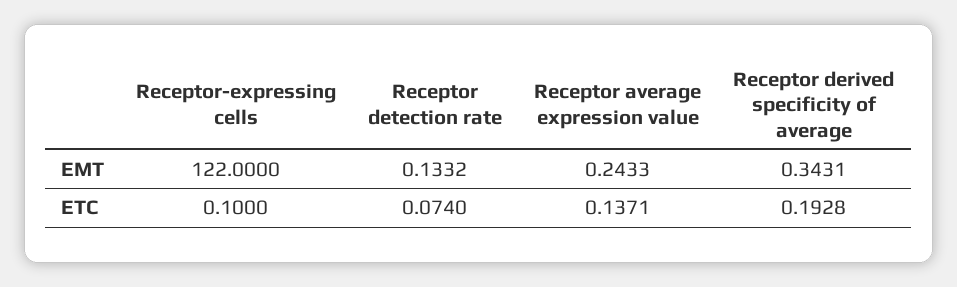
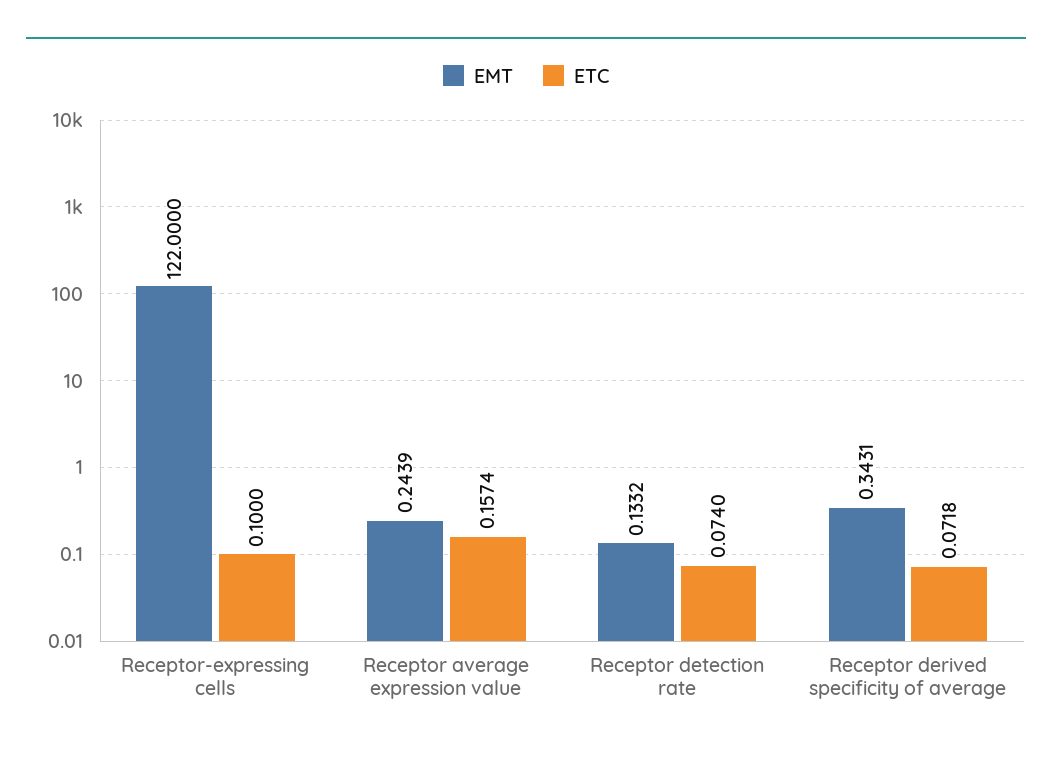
  {
    "EMT": {
      "Receptor-expressing cells": 122,
      "Receptor detection rate": 0.1332,
-     "Receptor average expression value": 0.2433,
+     "Receptor average expression value": 0.2439,
      "Receptor derived specificity of average": 0.3431
    },
    "ETC": {
      "Receptor-expressing cells": 0.1,
      "Receptor detection rate": 0.074,
-     "Receptor average expression value": 0.1371,
+     "Receptor average expression value": 0.1574,
-     "Receptor derived specificity of average": 0.1928
+     "Receptor derived specificity of average": 0.0718
    }
  }

